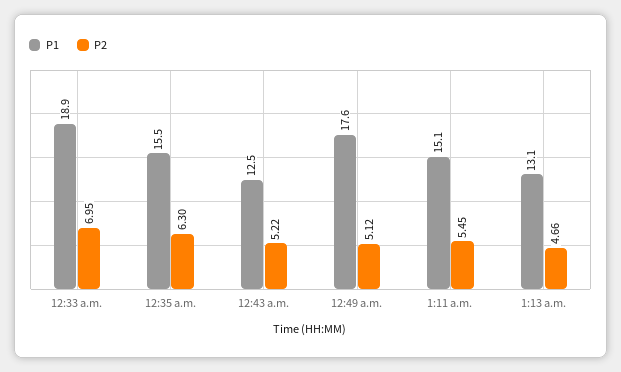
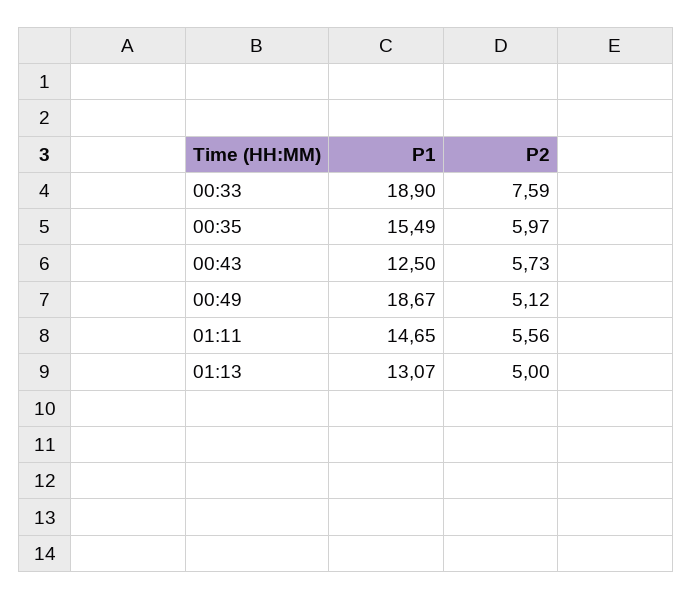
  {
    "P1": {
      "12:33 a.m.": 18.9,
      "12:35 a.m.": 15.49,
      "12:43 a.m.": 12.5,
-     "12:49 a.m.": 17.6,
+     "12:49 a.m.": 18.67,
-     "1:11 a.m.": 15.1,
+     "1:11 a.m.": 14.65,
      "1:13 a.m.": 13.07
    },
    "P2": {
-     "12:33 a.m.": 6.95,
+     "12:33 a.m.": 7.59,
-     "12:35 a.m.": 6.3,
+     "12:35 a.m.": 5.97,
-     "12:43 a.m.": 5.22,
+     "12:43 a.m.": 5.73,
      "12:49 a.m.": 5.12,
-     "1:11 a.m.": 5.45,
+     "1:11 a.m.": 5.56,
-     "1:13 a.m.": 4.66
+     "1:13 a.m.": 5
    }
  }

